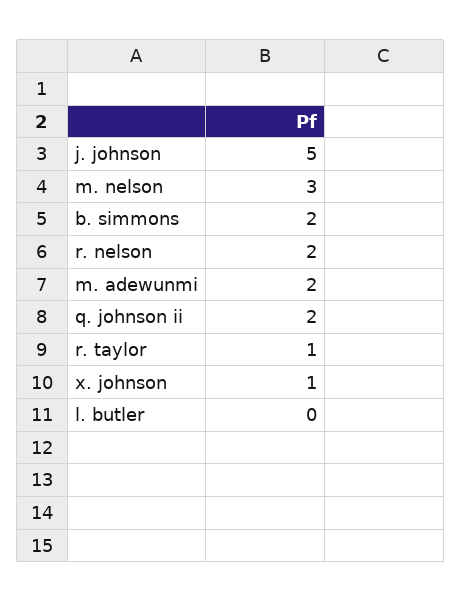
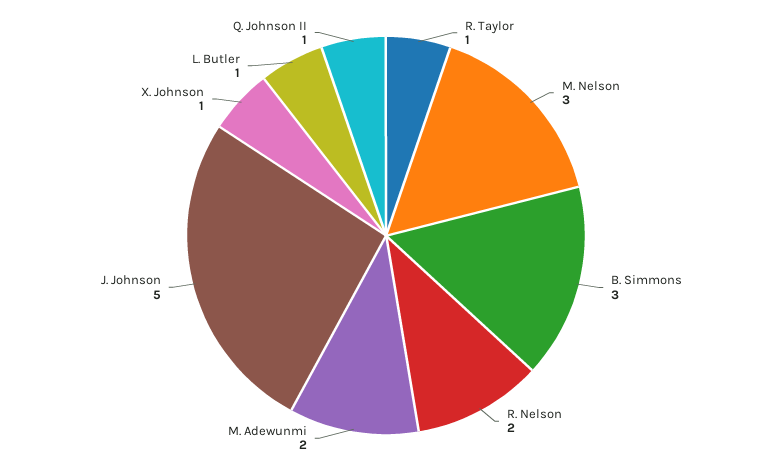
  {
    "j. johnson": 5,
    "m. nelson": 3,
-   "b. simmons": 2,
+   "b. simmons": 3,
    "r. nelson": 2,
    "m. adewunmi": 2,
-   "q. johnson ii": 2,
+   "q. johnson ii": 1,
    "r. taylor": 1,
    "x. johnson": 1,
-   "l. butler": 0
+   "l. butler": 1
  }

